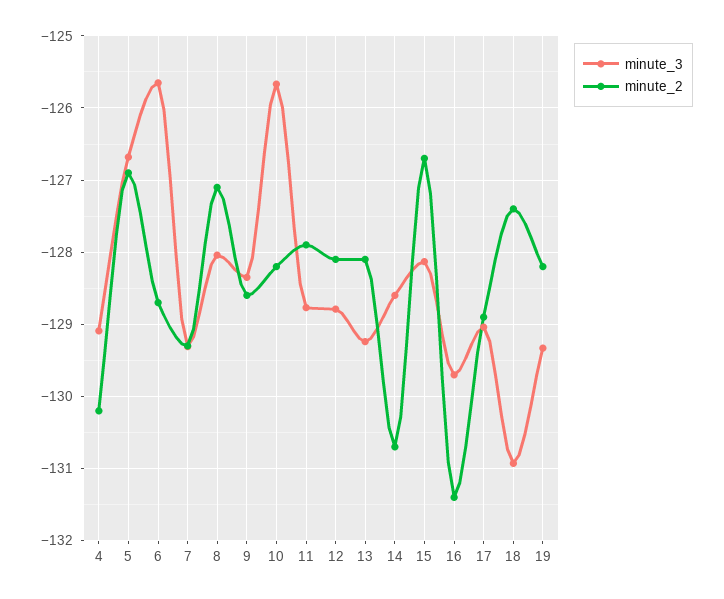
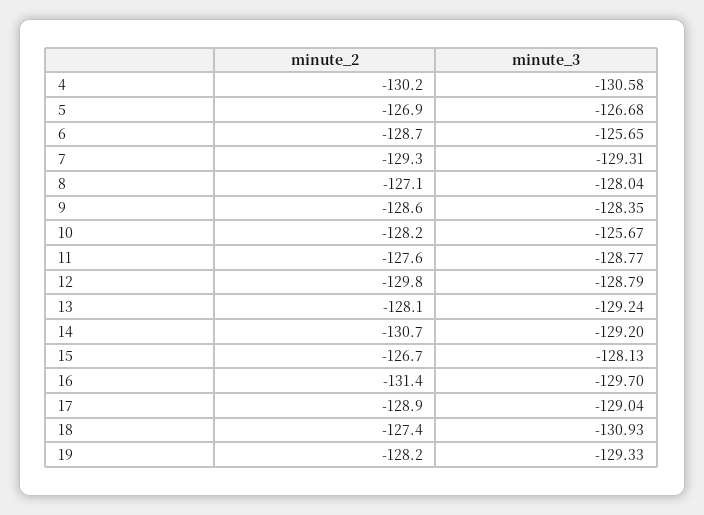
  {
    "minute_3": {
-     "4": -129.1,
+     "4": -130.58,
      "5": -126.68,
      "6": -125.65,
      "7": -129.31,
      "8": -128.04,
      "9": -128.35,
      "10": -125.67,
      "11": -128.77,
      "12": -128.79,
      "13": -129.24,
-     "14": -128.6,
+     "14": -129.2,
      "15": -128.13,
      "16": -129.7,
      "17": -129.04,
      "18": -130.93,
      "19": -129.33
    },
    "minute_2": {
      "4": -130.2,
      "5": -126.9,
      "6": -128.7,
      "7": -129.3,
      "8": -127.1,
      "9": -128.6,
      "10": -128.2,
-     "11": -127.9,
+     "11": -127.6,
-     "12": -128.1,
+     "12": -129.8,
      "13": -128.1,
      "14": -130.7,
      "15": -126.7,
      "16": -131.4,
      "17": -128.9,
      "18": -127.4,
      "19": -128.2
    }
  }

